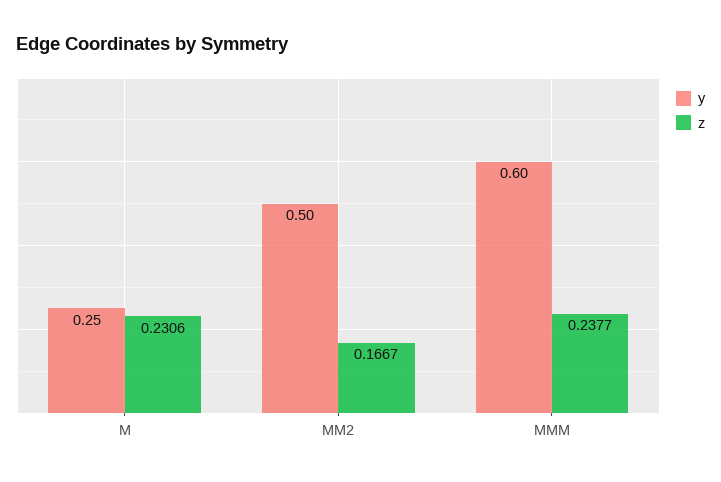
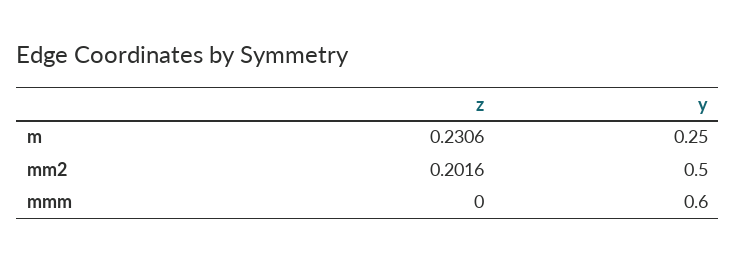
  {
    "y": {
      "M": 0.25,
      "MM2": 0.5,
      "MMM": 0.6
    },
    "z": {
      "M": 0.2306,
-     "MM2": 0.1667,
+     "MM2": 0.2016,
-     "MMM": 0.2377
+     "MMM": 0
    }
  }

